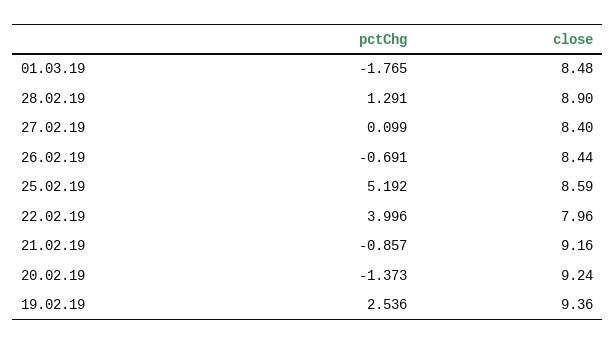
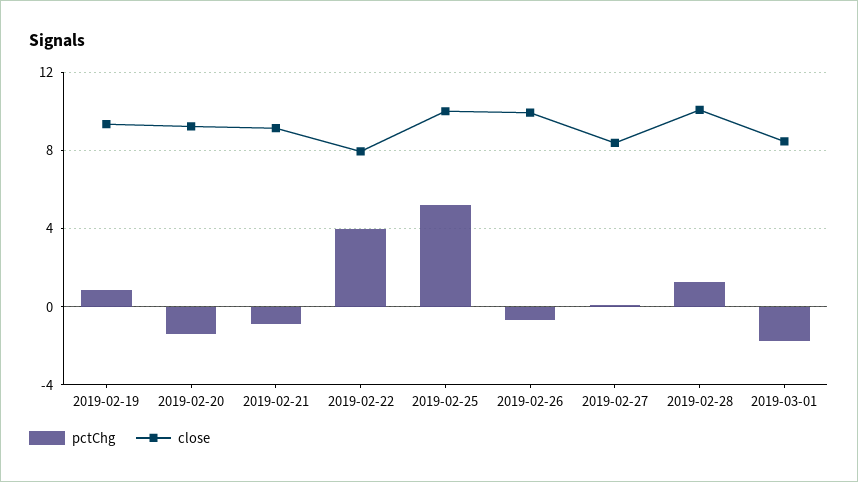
  {
    "pctChg": {
      "01.03.19": -1.765,
      "28.02.19": 1.291,
      "27.02.19": 0.099,
      "26.02.19": -0.691,
      "25.02.19": 5.192,
      "22.02.19": 3.996,
      "21.02.19": -0.857,
      "20.02.19": -1.373,
-     "19.02.19": 2.536
+     "19.02.19": 1
    },
    "close": {
      "01.03.19": 8.48,
-     "28.02.19": 8.9,
+     "28.02.19": 10,
      "27.02.19": 8.4,
-     "26.02.19": 8.44,
+     "26.02.19": 10,
-     "25.02.19": 8.59,
+     "25.02.19": 10,
      "22.02.19": 7.96,
      "21.02.19": 9.16,
      "20.02.19": 9.24,
      "19.02.19": 9.36
    }
  }

